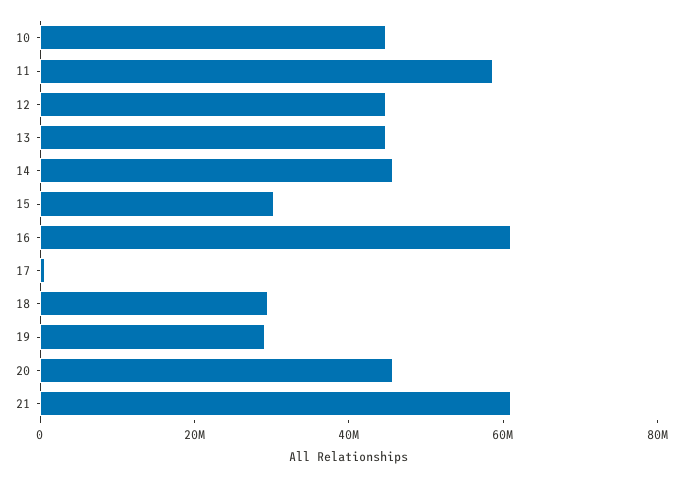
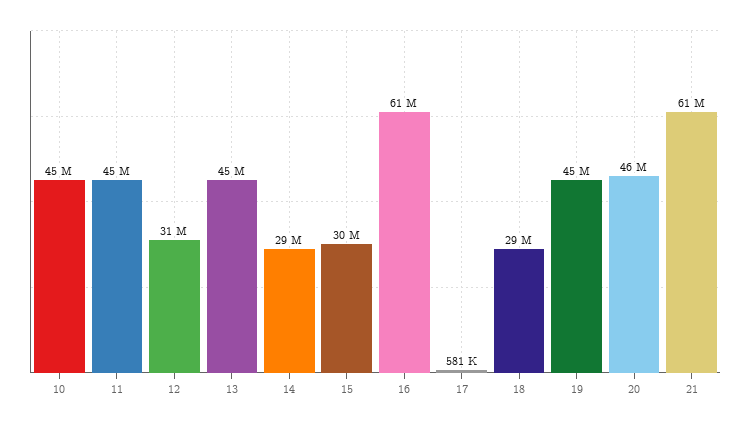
  {
    "10": 45000000,
-   "11": 60000000,
+   "11": 45000000,
-   "12": 45000000,
+   "12": 31000000,
    "13": 45000000,
-   "14": 45000000,
+   "14": 29000000,
    "15": 30000000,
    "16": 61000000,
    "17": 581000,
    "18": 29000000,
-   "19": 30000000,
+   "19": 45000000,
    "20": 46000000,
    "21": 61000000
  }

